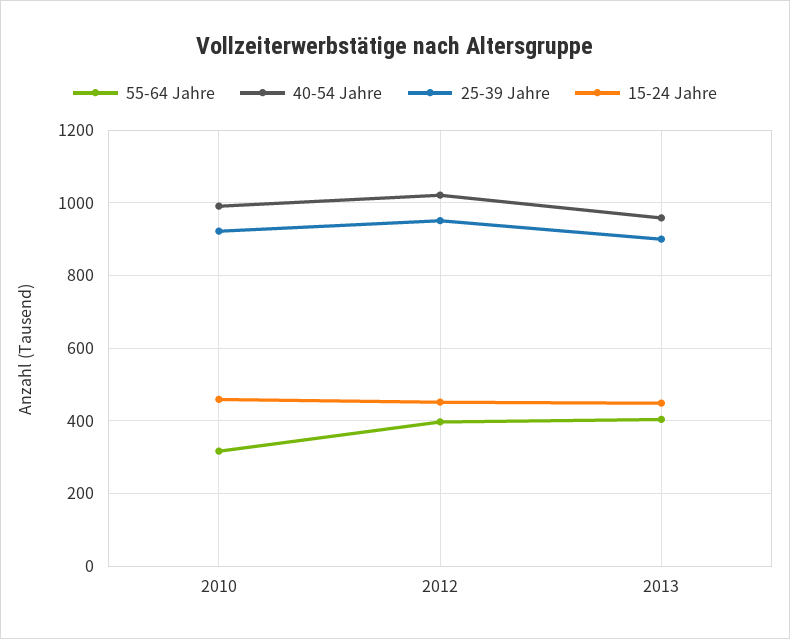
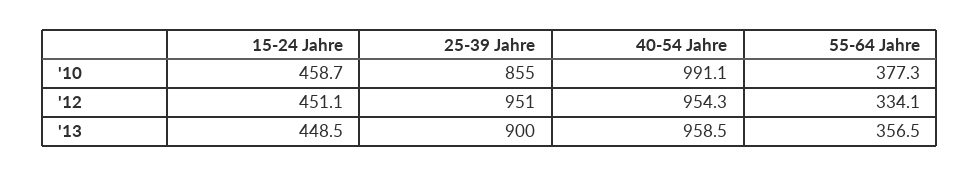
  {
    "55-64 Jahre": {
-     "2010": 320,
+     "2010": 377.3,
-     "2012": 400,
+     "2012": 334.1,
-     "2013": 400
+     "2013": 356.5
    },
    "40-54 Jahre": {
      "2010": 991.1,
-     "2012": 1020,
+     "2012": 954.3,
      "2013": 958.5
    },
    "25-39 Jahre": {
-     "2010": 920,
+     "2010": 855,
      "2012": 951,
      "2013": 900
    },
    "15-24 Jahre": {
      "2010": 458.7,
      "2012": 451.1,
      "2013": 448.5
    }
  }

